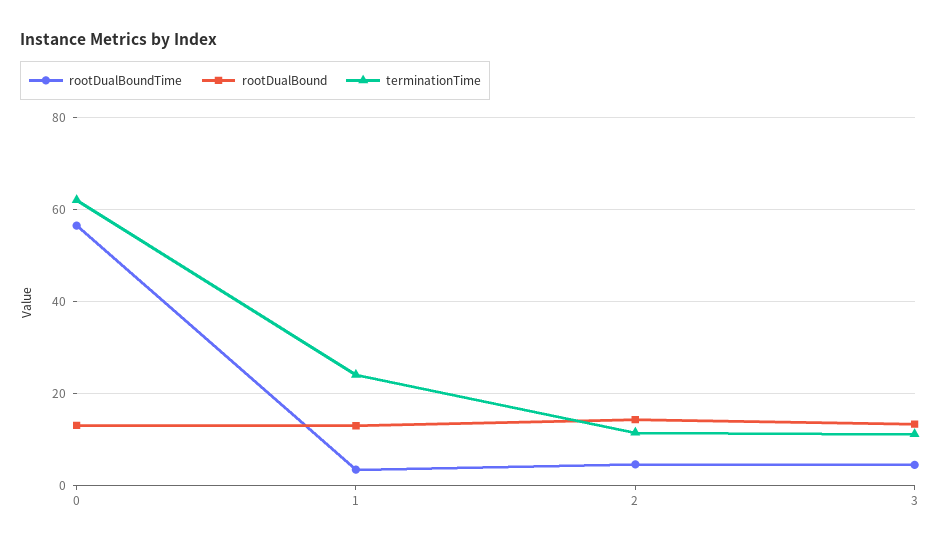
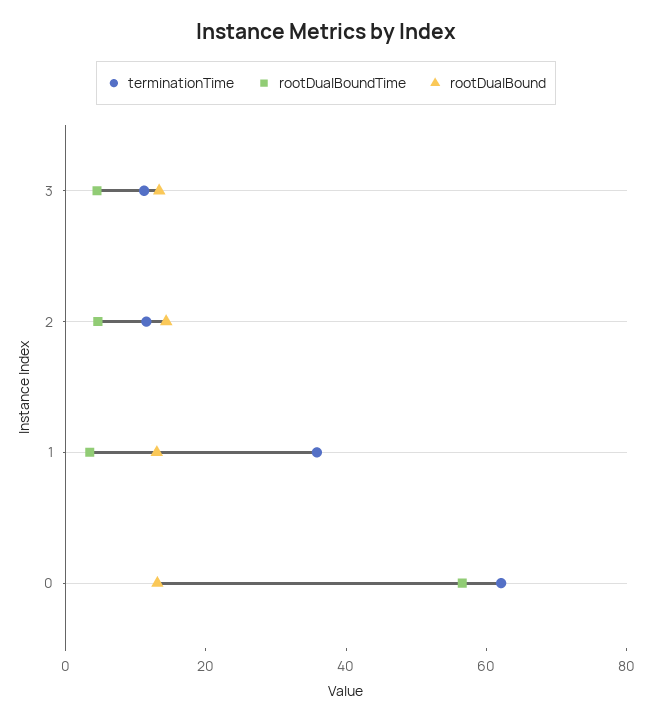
  {
    "rootDualBoundTime": {
      "0": 56,
      "1": 4,
      "2": 4,
      "3": 4
    },
    "rootDualBound": {
      "0": 14,
      "1": 14,
      "2": 14,
      "3": 14
    },
    "terminationTime": {
      "0": 62,
-     "1": 24,
+     "1": 35,
      "2": 12,
      "3": 12
    }
  }

